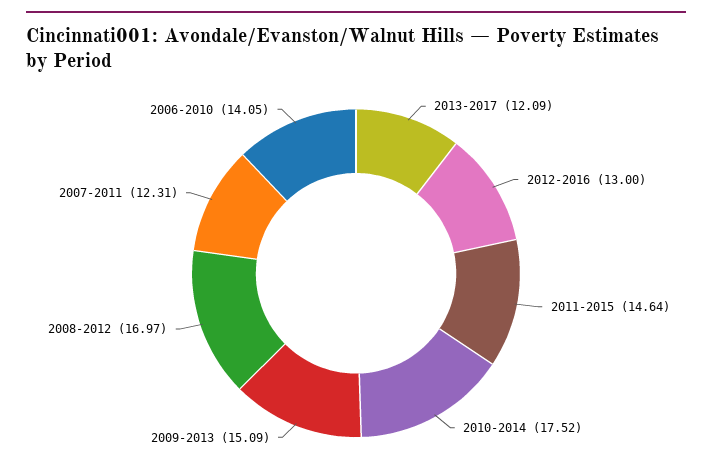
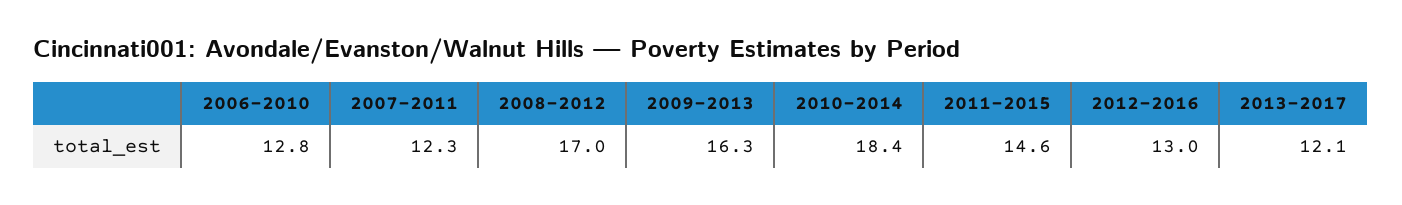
  {
    "2013-2017": 12.09,
    "2012-2016": 13,
    "2011-2015": 14.64,
-   "2010-2014": 17.52,
+   "2010-2014": 18.4,
-   "2009-2013": 15.09,
+   "2009-2013": 16.3,
    "2008-2012": 16.97,
    "2007-2011": 12.31,
-   "2006-2010": 14.05
+   "2006-2010": 12.8
  }

